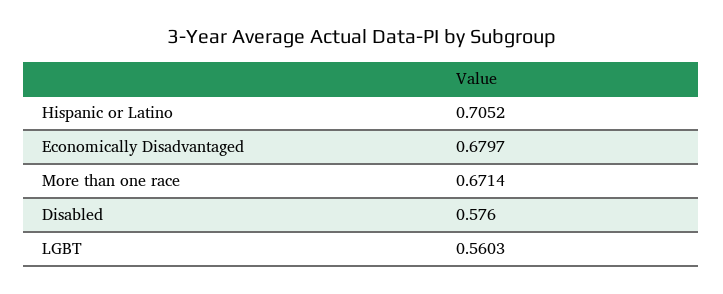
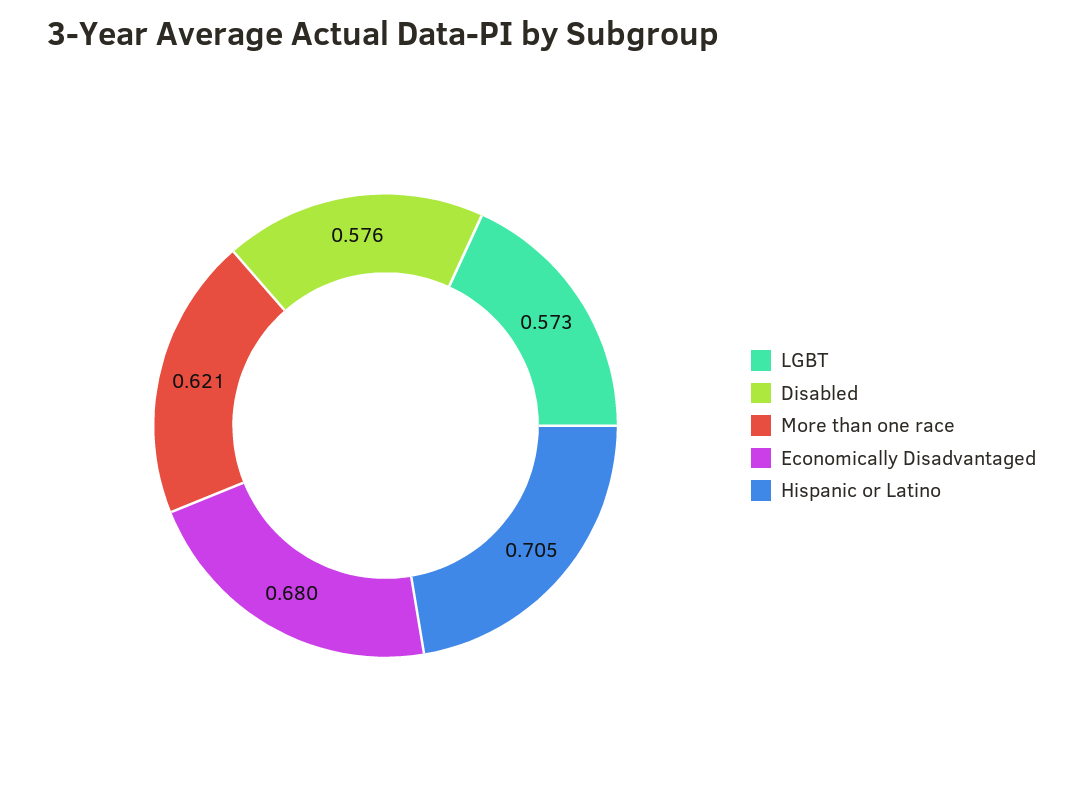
  {
    "Hispanic or Latino": 0.7052,
    "Economically Disadvantaged": 0.6797,
-   "More than one race": 0.6714,
+   "More than one race": 0.621,
    "Disabled": 0.576,
-   "LGBT": 0.5603
+   "LGBT": 0.573
  }

